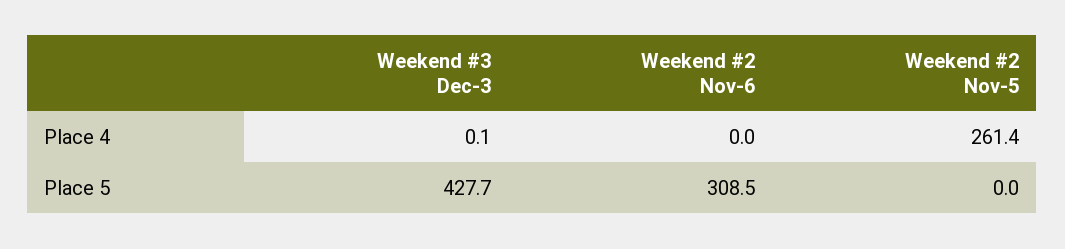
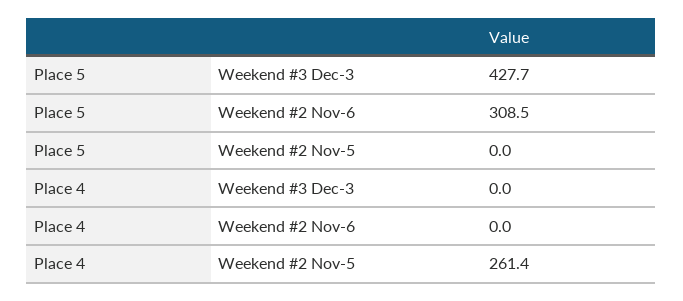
  {
    "Weekend #3 Dec-3": {
-     "Place 4": 0.1,
+     "Place 4": 0,
      "Place 5": 427.7
    },
    "Weekend #2 Nov-6": {
      "Place 4": 0,
      "Place 5": 308.5
    },
    "Weekend #2 Nov-5": {
      "Place 4": 261.4,
      "Place 5": 0
    }
  }

